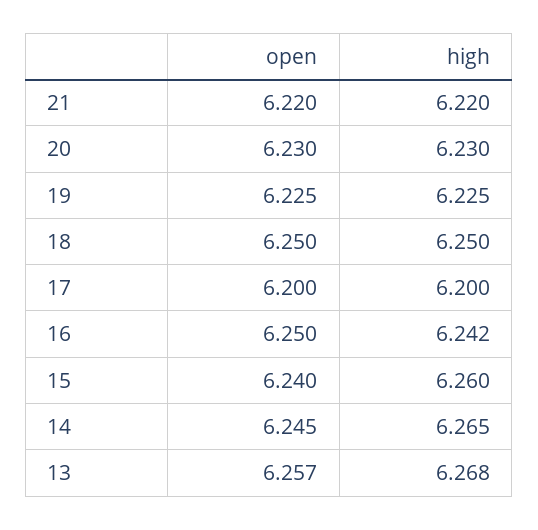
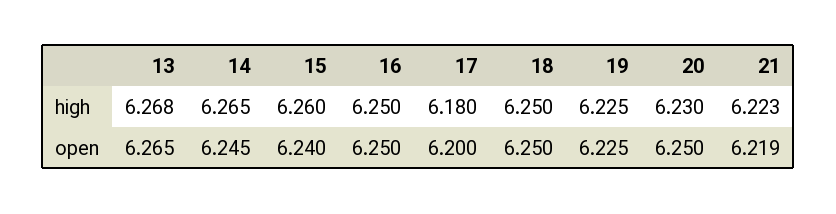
  {
    "open": {
-     "21": 6.22,
+     "21": 6.219,
-     "20": 6.23,
+     "20": 6.25,
      "19": 6.225,
      "18": 6.25,
      "17": 6.2,
      "16": 6.25,
      "15": 6.24,
      "14": 6.245,
-     "13": 6.257
+     "13": 6.265
    },
    "high": {
-     "21": 6.22,
+     "21": 6.223,
      "20": 6.23,
      "19": 6.225,
      "18": 6.25,
-     "17": 6.2,
+     "17": 6.18,
-     "16": 6.242,
+     "16": 6.25,
      "15": 6.26,
      "14": 6.265,
      "13": 6.268
    }
  }

